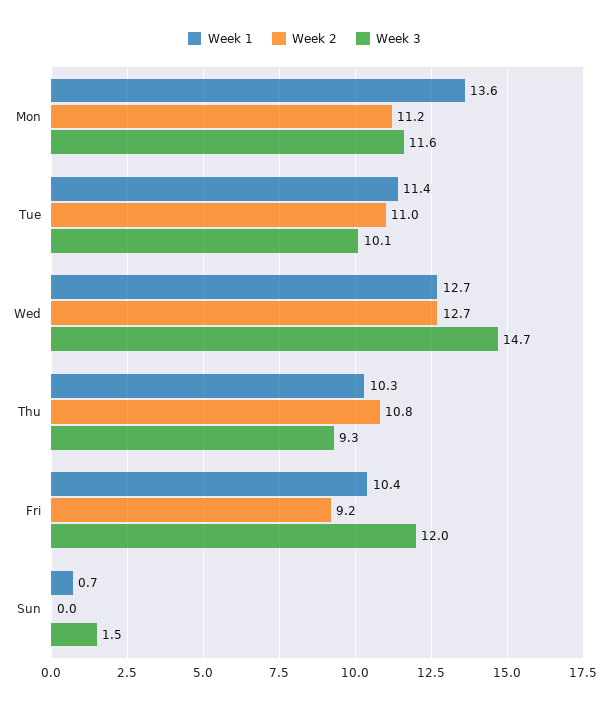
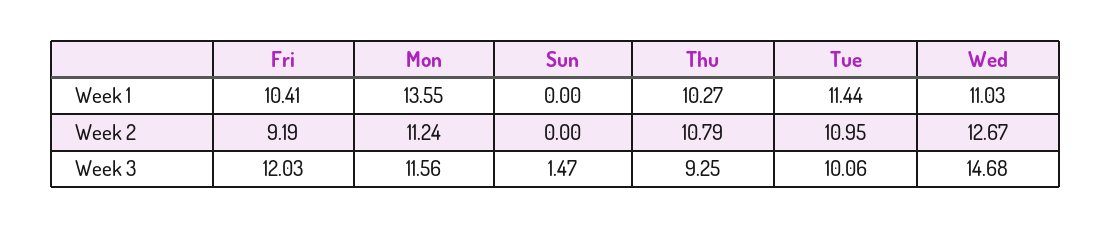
  {
    "Week 1": {
      "Mon": 13.55,
      "Tue": 11.44,
-     "Wed": 12.7,
+     "Wed": 11.03,
      "Thu": 10.27,
      "Fri": 10.41,
-     "Sun": 0.7
+     "Sun": 0
    },
    "Week 2": {
      "Mon": 11.24,
      "Tue": 10.95,
      "Wed": 12.67,
      "Thu": 10.79,
      "Fri": 9.19,
      "Sun": 0
    },
    "Week 3": {
      "Mon": 11.56,
      "Tue": 10.06,
      "Wed": 14.68,
      "Thu": 9.25,
      "Fri": 12.03,
      "Sun": 1.47
    }
  }

